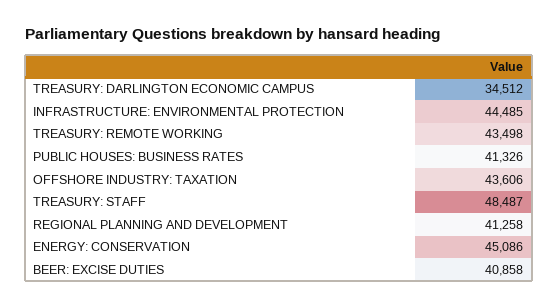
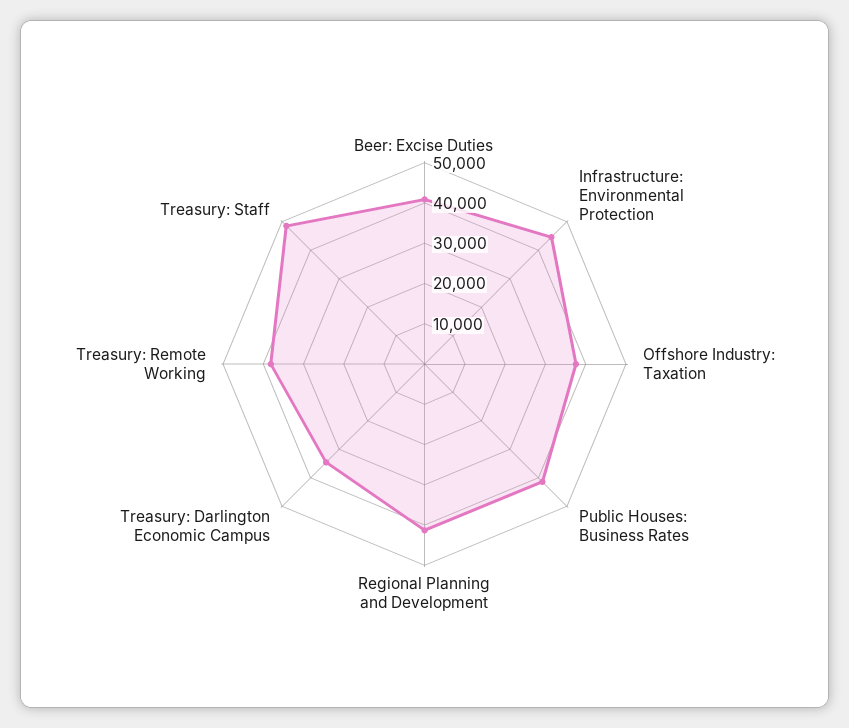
  {
    "TREASURY: DARLINGTON ECONOMIC CAMPUS": 34512,
    "INFRASTRUCTURE: ENVIRONMENTAL PROTECTION": 44485,
-   "TREASURY: REMOTE WORKING": 43498,
+   "TREASURY: REMOTE WORKING": 38000,
    "PUBLIC HOUSES: BUSINESS RATES": 41326,
-   "OFFSHORE INDUSTRY: TAXATION": 43606,
+   "OFFSHORE INDUSTRY: TAXATION": 38000,
    "TREASURY: STAFF": 48487,
    "REGIONAL PLANNING AND DEVELOPMENT": 41258,
-   "ENERGY: CONSERVATION": 45086,
    "BEER: EXCISE DUTIES": 40858
  }

